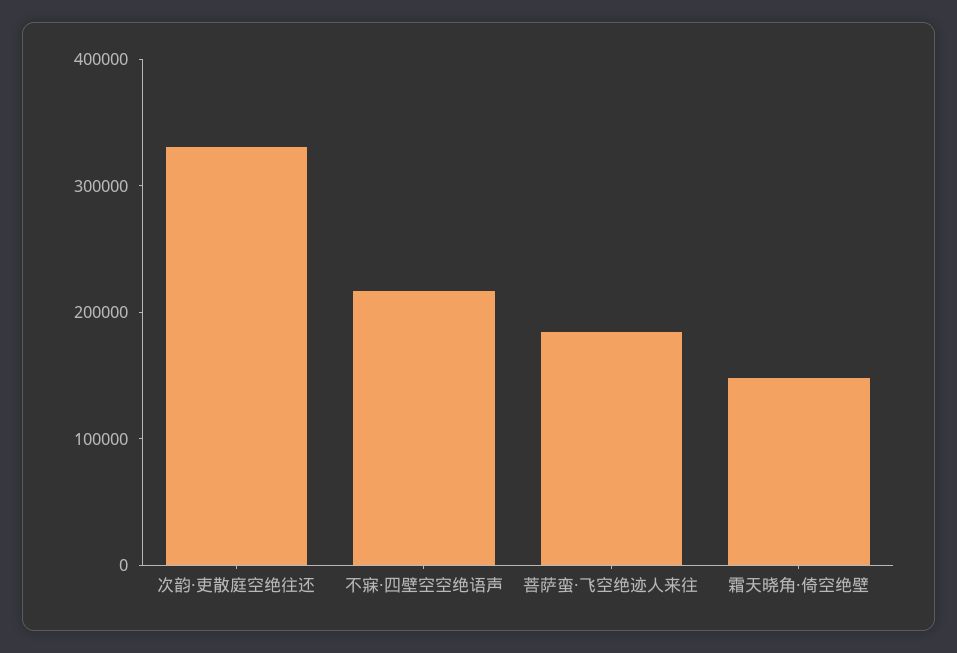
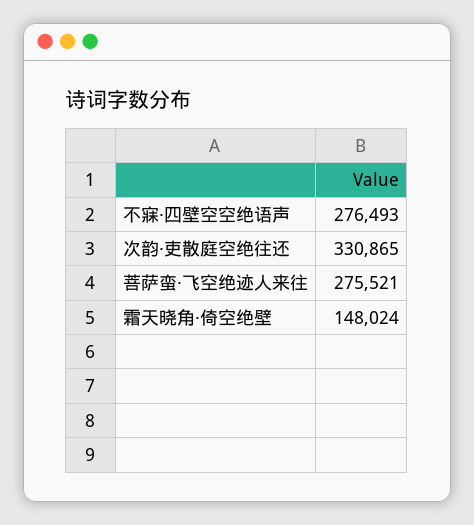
  {
    "次韵·吏散庭空绝往还": 330865,
-   "不寐·四壁空空绝语声": 220000,
+   "不寐·四壁空空绝语声": 276493,
-   "菩萨蛮·飞空绝迹人来往": 180000,
+   "菩萨蛮·飞空绝迹人来往": 275521,
    "霜天晓角·倚空绝壁": 148024
  }

